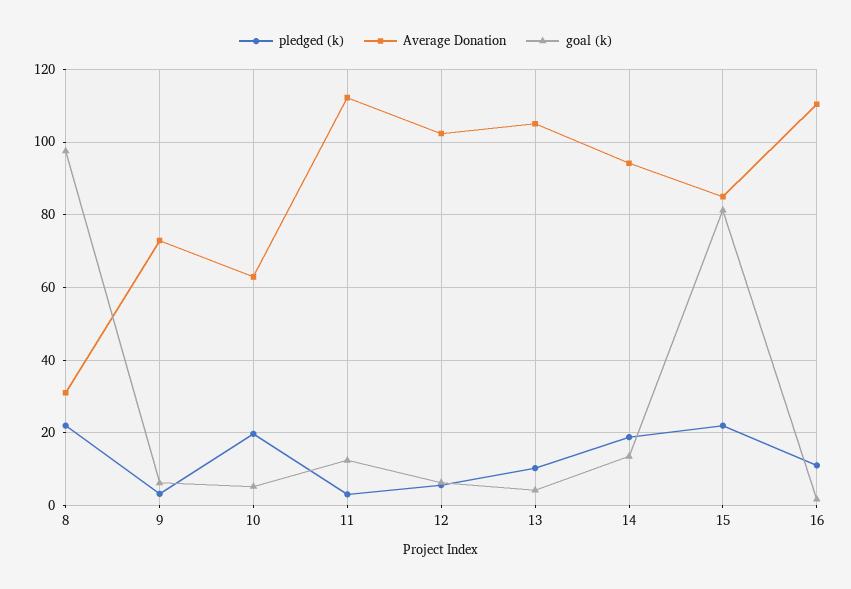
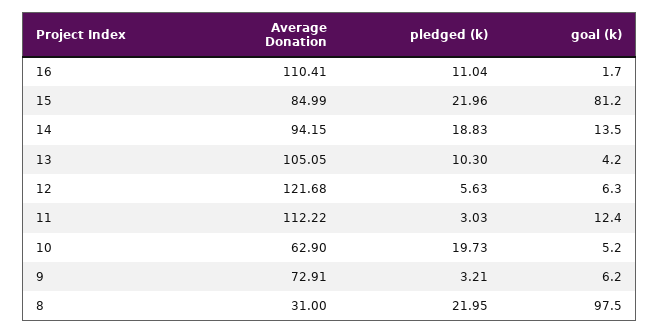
  {
    "pledged (k)": {
      "8": 21.95,
      "9": 3.21,
      "10": 19.73,
      "11": 3.03,
      "12": 5.63,
      "13": 10.3,
      "14": 18.83,
      "15": 21.96,
      "16": 11.04
    },
    "Average Donation": {
      "8": 31,
      "9": 72.91,
      "10": 62.9,
      "11": 112.22,
-     "12": 102,
+     "12": 121.68,
      "13": 105.05,
      "14": 94.15,
      "15": 84.99,
      "16": 110.41
    },
    "goal (k)": {
      "8": 97.5,
      "9": 6.2,
      "10": 5.2,
      "11": 12.4,
      "12": 6.3,
      "13": 4.2,
      "14": 13.5,
      "15": 81.2,
      "16": 1.7
    }
  }

